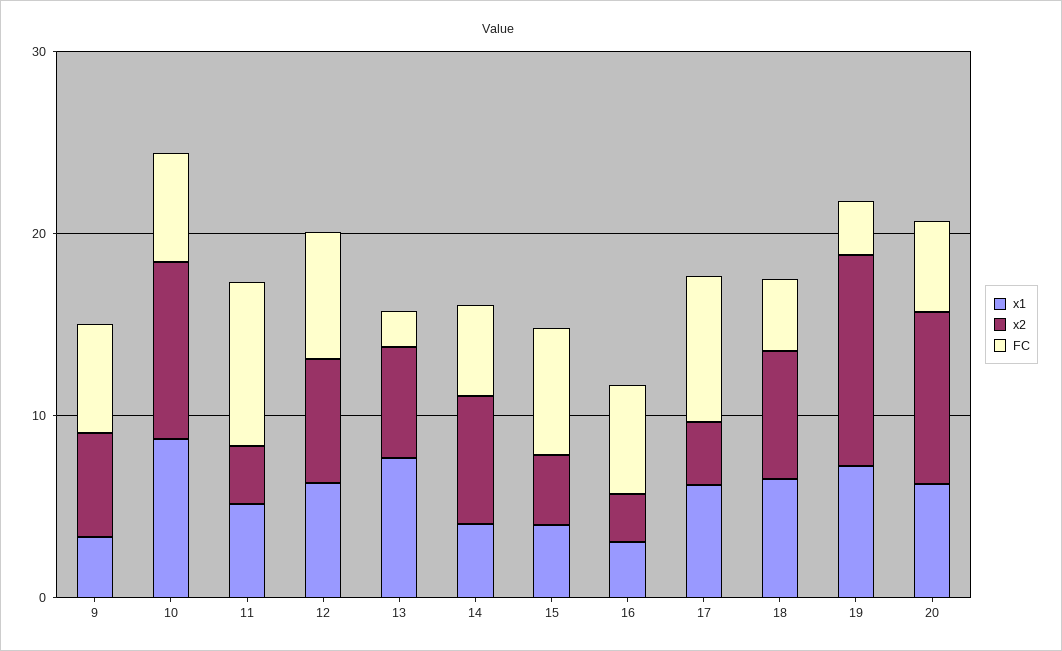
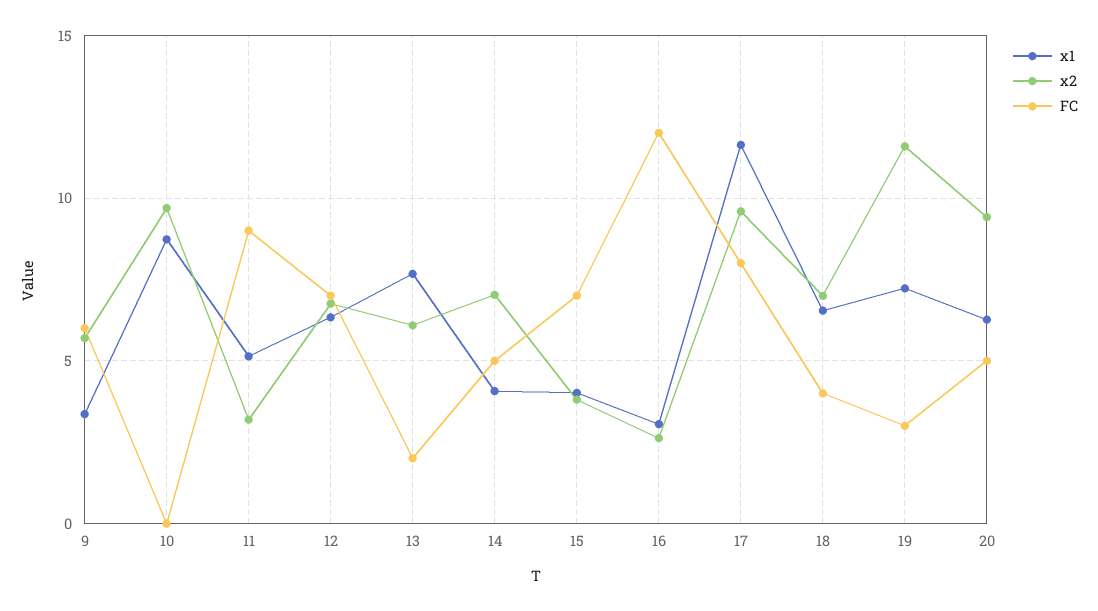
  {
    "x1": {
      "9": 3.5,
      "10": 8.5,
      "11": 5,
      "12": 6.5,
      "13": 7.5,
      "14": 4,
      "15": 4,
      "16": 3,
-     "17": 6,
+     "17": 11.5,
      "18": 6.5,
      "19": 7,
      "20": 6.5
    },
    "x2": {
      "9": 5.5,
      "10": 9.5,
      "11": 3,
      "12": 7,
      "13": 6,
      "14": 7,
      "15": 4,
      "16": 2.5,
-     "17": 4,
+     "17": 9.5,
      "18": 7,
      "19": 11.5,
      "20": 9.5
    },
    "FC": {
      "9": 6,
-     "10": 6,
+     "10": 0,
      "11": 9,
      "12": 7,
      "13": 2,
      "14": 5,
      "15": 7,
-     "16": 6,
+     "16": 12,
      "17": 8,
      "18": 4,
      "19": 3,
      "20": 5
    }
  }

